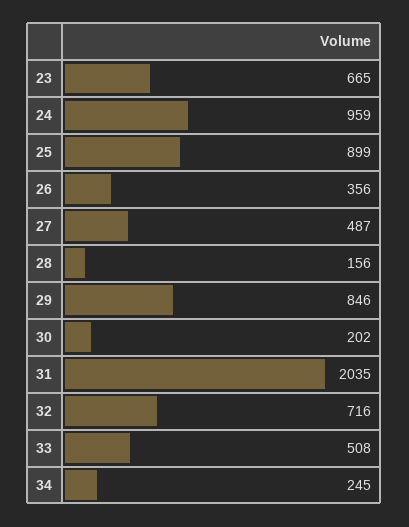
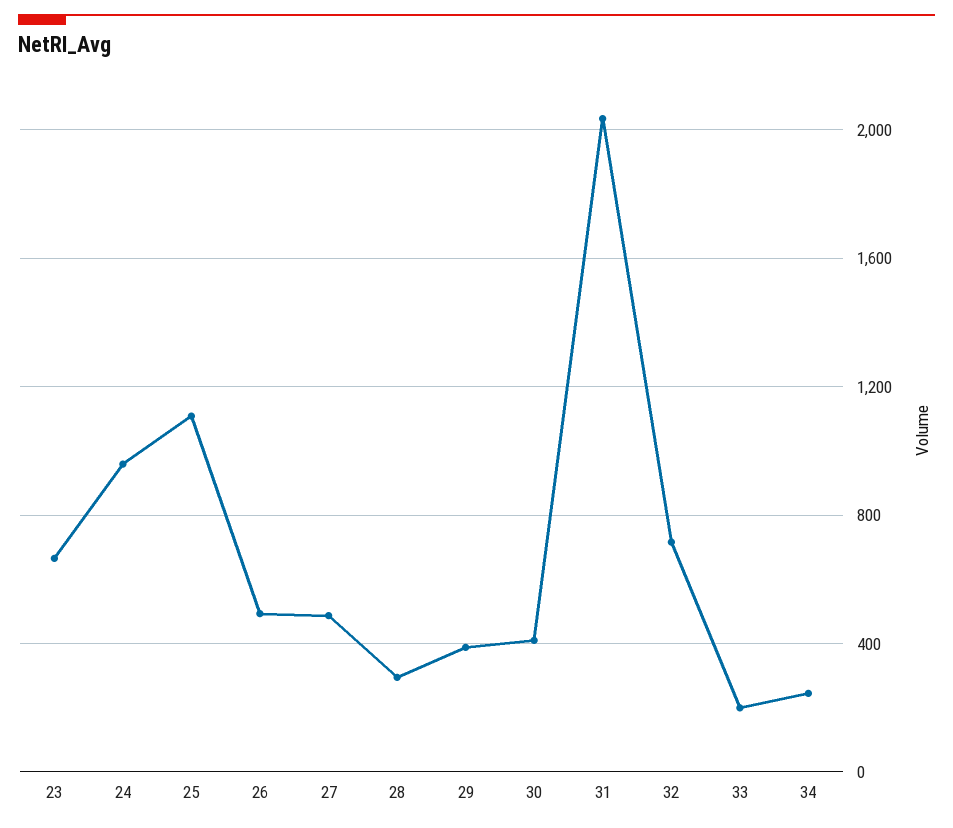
  {
    "23": 665,
    "24": 959,
-   "25": 899,
+   "25": 1100,
-   "26": 356,
+   "26": 500,
    "27": 487,
-   "28": 156,
+   "28": 300,
-   "29": 846,
+   "29": 400,
-   "30": 202,
+   "30": 400,
    "31": 2035,
    "32": 716,
-   "33": 508,
+   "33": 200,
    "34": 245
  }

